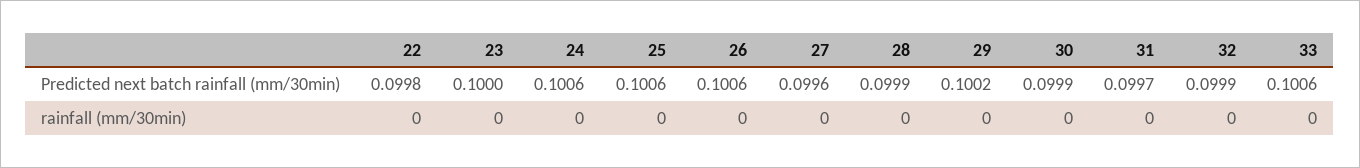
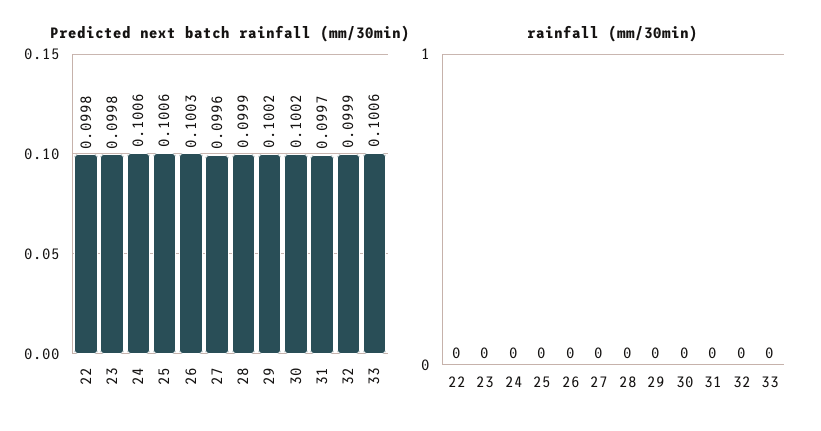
  {
    "Predicted next batch rainfall (mm/30min)": {
      "22": 0.0998,
-     "23": 0.1,
+     "23": 0.0998,
      "24": 0.1006,
      "25": 0.1006,
-     "26": 0.1006,
+     "26": 0.1003,
      "27": 0.0996,
      "28": 0.0999,
      "29": 0.1002,
-     "30": 0.0999,
+     "30": 0.1002,
      "31": 0.0997,
      "32": 0.0999,
      "33": 0.1006
    },
    "rainfall (mm/30min)": {
      "22": 0,
      "23": 0,
      "24": 0,
      "25": 0,
      "26": 0,
      "27": 0,
      "28": 0,
      "29": 0,
      "30": 0,
      "31": 0,
      "32": 0,
      "33": 0
    }
  }

